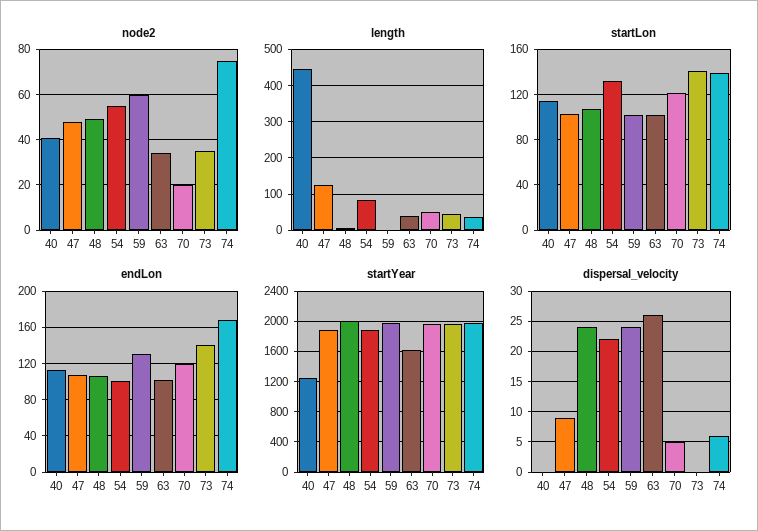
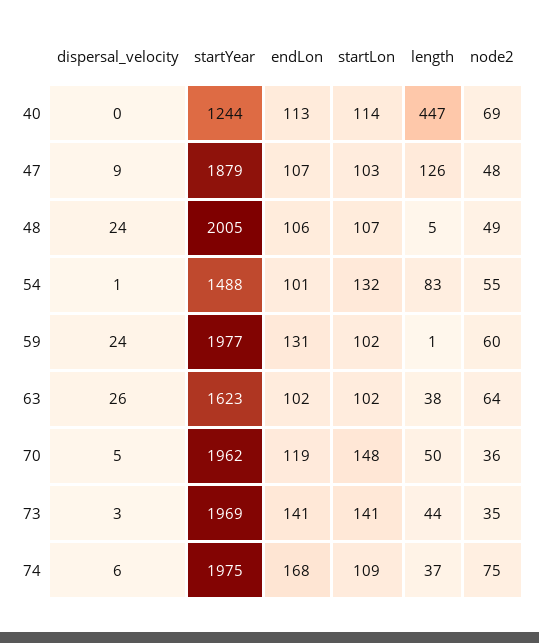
  {
    "node2": {
-     "40": 40,
+     "40": 69,
      "47": 48,
      "48": 49,
      "54": 55,
      "59": 60,
-     "63": 35,
+     "63": 64,
-     "70": 20,
+     "70": 36,
      "73": 35,
      "74": 75
    },
    "length": {
      "40": 447,
      "47": 126,
      "48": 5,
      "54": 83,
      "59": 1,
      "63": 38,
      "70": 50,
      "73": 44,
      "74": 37
    },
    "startLon": {
      "40": 114,
      "47": 103,
      "48": 107,
      "54": 132,
      "59": 102,
      "63": 102,
-     "70": 120,
+     "70": 148,
      "73": 141,
-     "74": 140
+     "74": 109
    },
    "endLon": {
      "40": 113,
      "47": 107,
      "48": 106,
      "54": 101,
      "59": 131,
      "63": 102,
      "70": 119,
      "73": 141,
      "74": 168
    },
    "startYear": {
      "40": 1244,
      "47": 1879,
      "48": 2005,
-     "54": 1900,
+     "54": 1488,
      "59": 1977,
      "63": 1623,
      "70": 1962,
      "73": 1969,
      "74": 1975
    },
    "dispersal_velocity": {
      "40": 0,
      "47": 9,
      "48": 24,
-     "54": 22,
+     "54": 1,
      "59": 24,
      "63": 26,
      "70": 5,
-     "73": 0,
+     "73": 3,
      "74": 6
    }
  }

